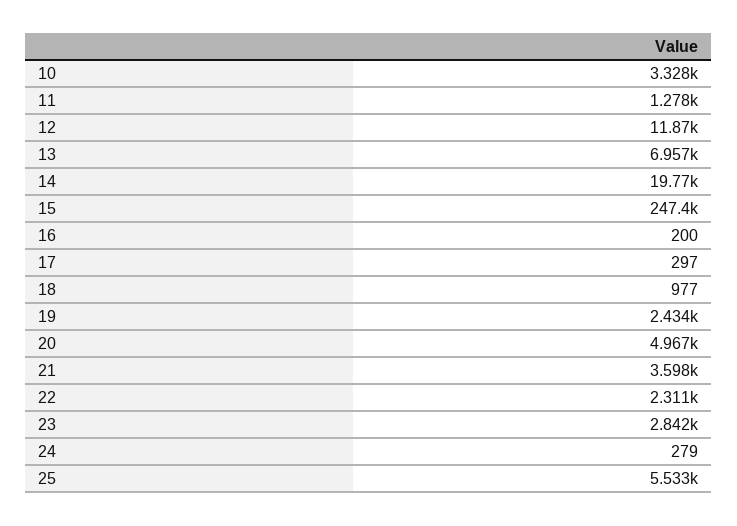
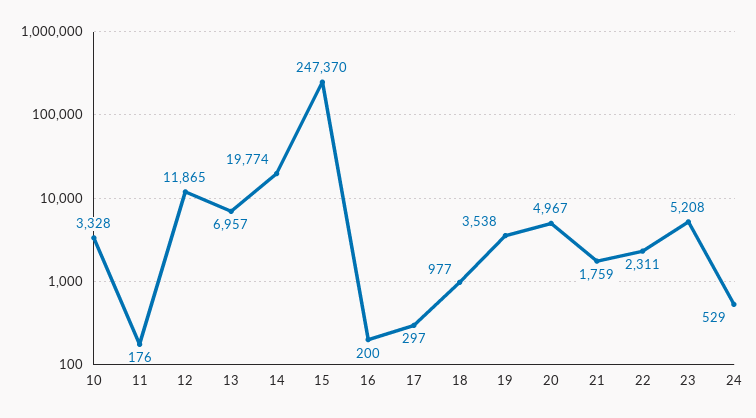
  {
    "10": 3328,
-   "11": 1278,
+   "11": 176,
    "12": 11865,
    "13": 6957,
    "14": 19774,
    "15": 247370,
    "16": 200,
    "17": 297,
    "18": 977,
-   "19": 2434,
+   "19": 3538,
    "20": 4967,
-   "21": 3598,
+   "21": 1759,
    "22": 2311,
-   "23": 2842,
+   "23": 5208,
-   "24": 279,
+   "24": 529
-   "25": 5533
  }

